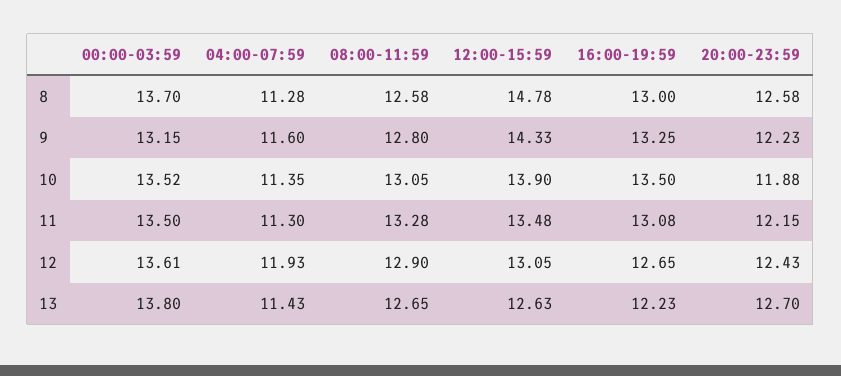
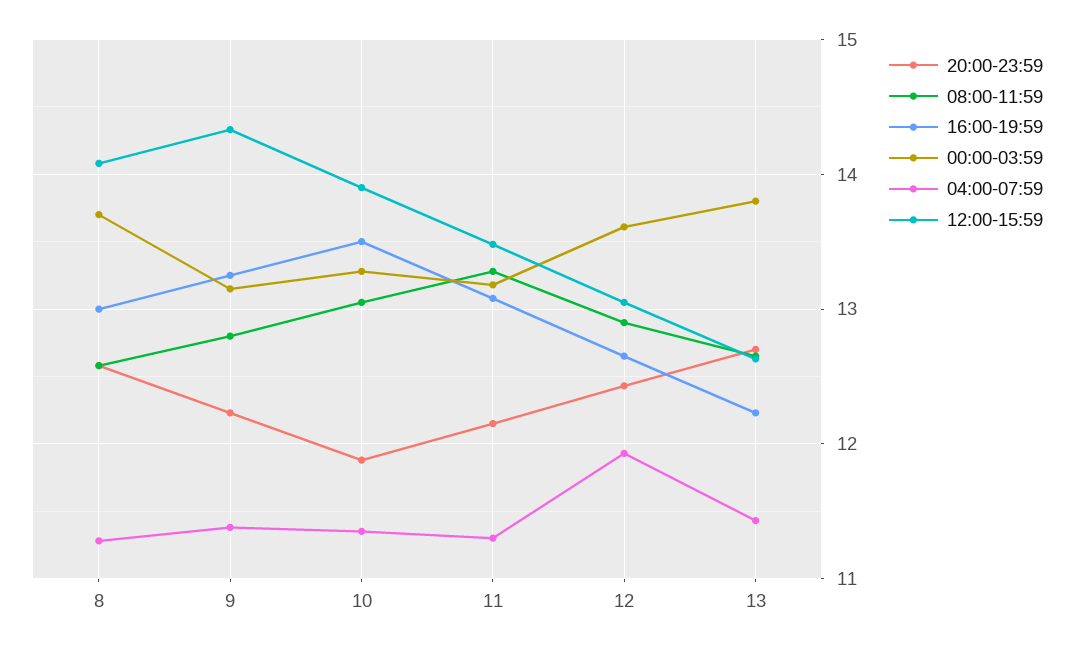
  {
    "00:00-03:59": {
      "8": 13.7,
      "9": 13.15,
-     "10": 13.52,
+     "10": 13.3,
-     "11": 13.5,
+     "11": 13.2,
      "12": 13.61,
      "13": 13.8
    },
    "04:00-07:59": {
      "8": 11.28,
-     "9": 11.6,
+     "9": 11.4,
      "10": 11.35,
      "11": 11.3,
      "12": 11.93,
      "13": 11.43
    },
    "08:00-11:59": {
      "8": 12.58,
      "9": 12.8,
      "10": 13.05,
      "11": 13.28,
      "12": 12.9,
      "13": 12.65
    },
    "12:00-15:59": {
-     "8": 14.78,
+     "8": 14.1,
      "9": 14.33,
      "10": 13.9,
      "11": 13.48,
      "12": 13.05,
      "13": 12.63
    },
    "16:00-19:59": {
      "8": 13,
      "9": 13.25,
      "10": 13.5,
      "11": 13.08,
      "12": 12.65,
      "13": 12.23
    },
    "20:00-23:59": {
      "8": 12.58,
      "9": 12.23,
      "10": 11.88,
      "11": 12.15,
      "12": 12.43,
      "13": 12.7
    }
  }

